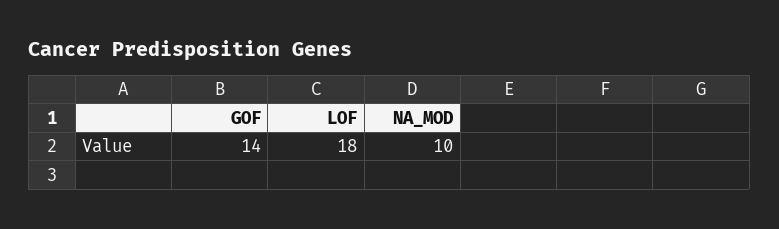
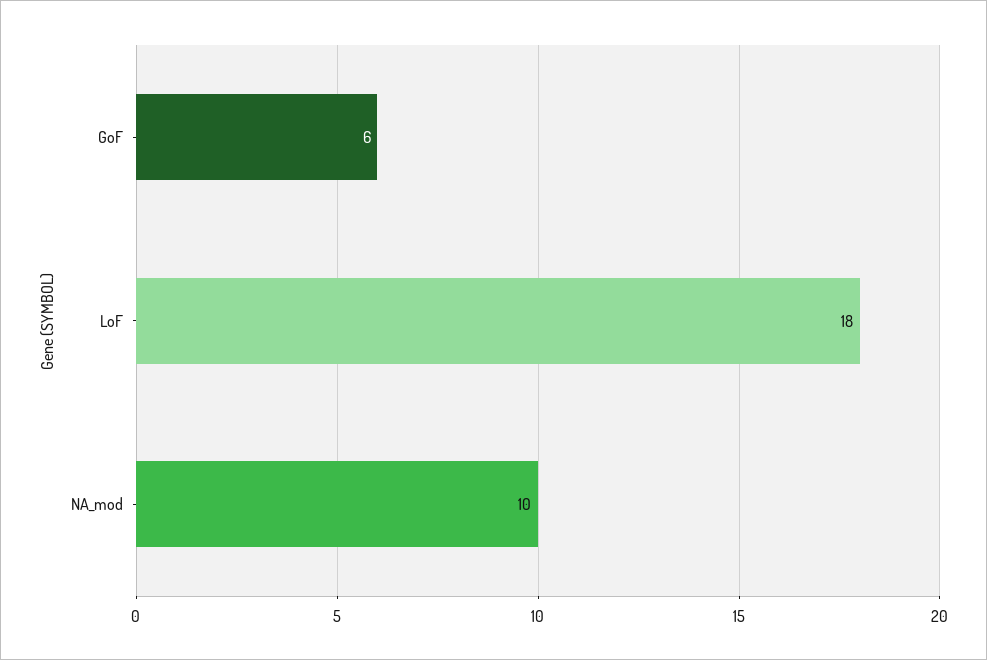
  {
-   "GOF": 14,
+   "GOF": 6,
    "LOF": 18,
    "NA_MOD": 10
  }

